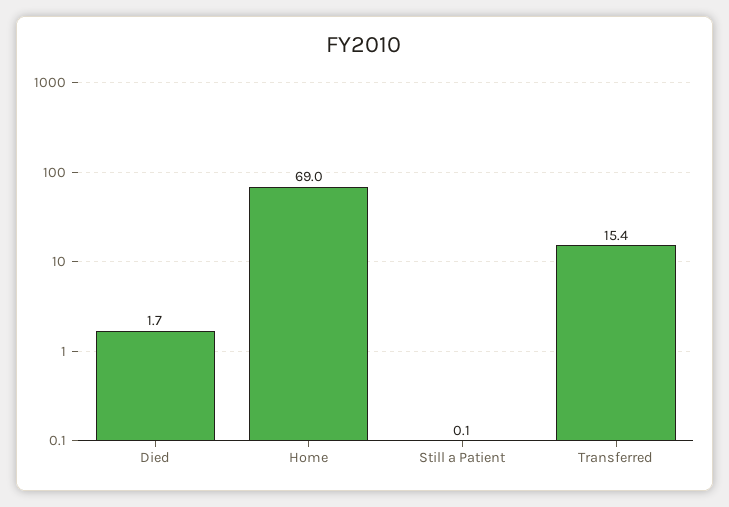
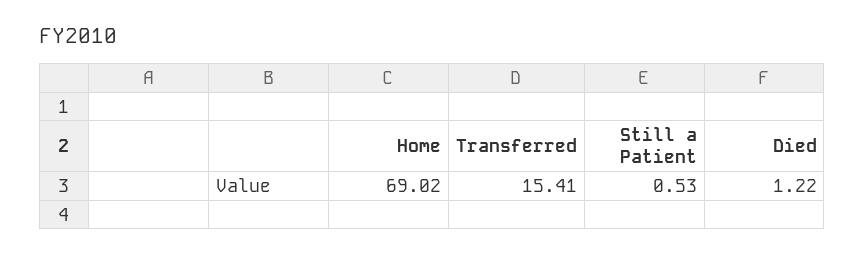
  {
-   "Died": 1.7,
+   "Died": 1.22,
    "Home": 69.02,
-   "Still a Patient": 0.1,
+   "Still a Patient": 0.53,
    "Transferred": 15.41
  }

